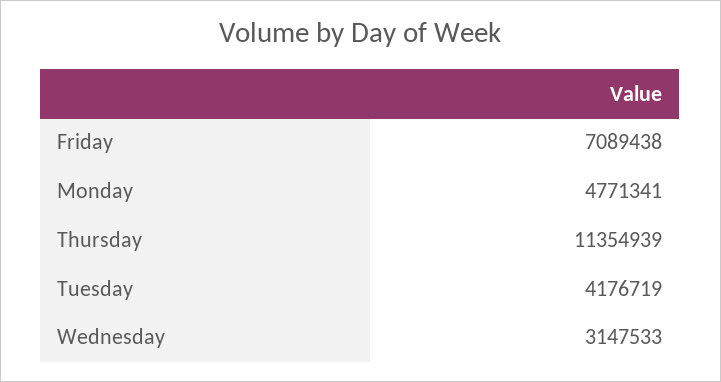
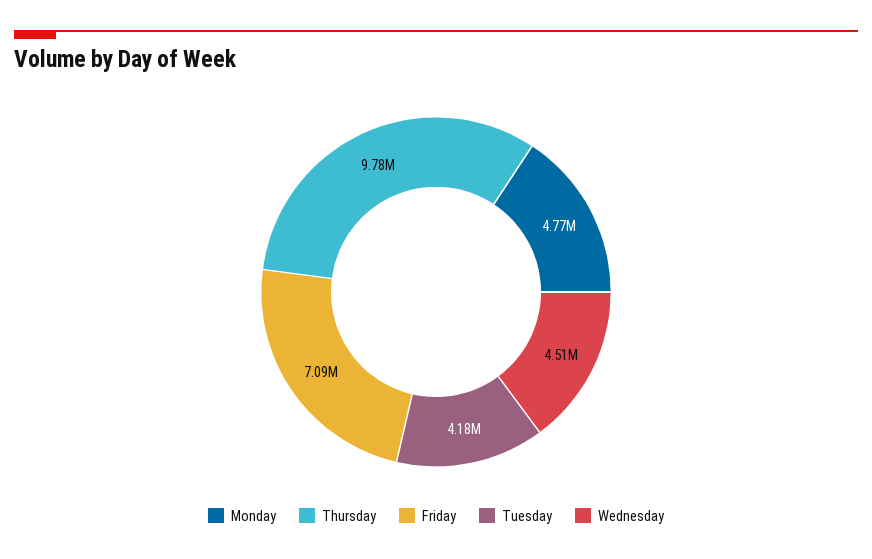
  {
    "Friday": 7089438,
    "Monday": 4771341,
-   "Thursday": 11354939,
+   "Thursday": 9780000,
    "Tuesday": 4176719,
-   "Wednesday": 3147533
+   "Wednesday": 4510000
  }

